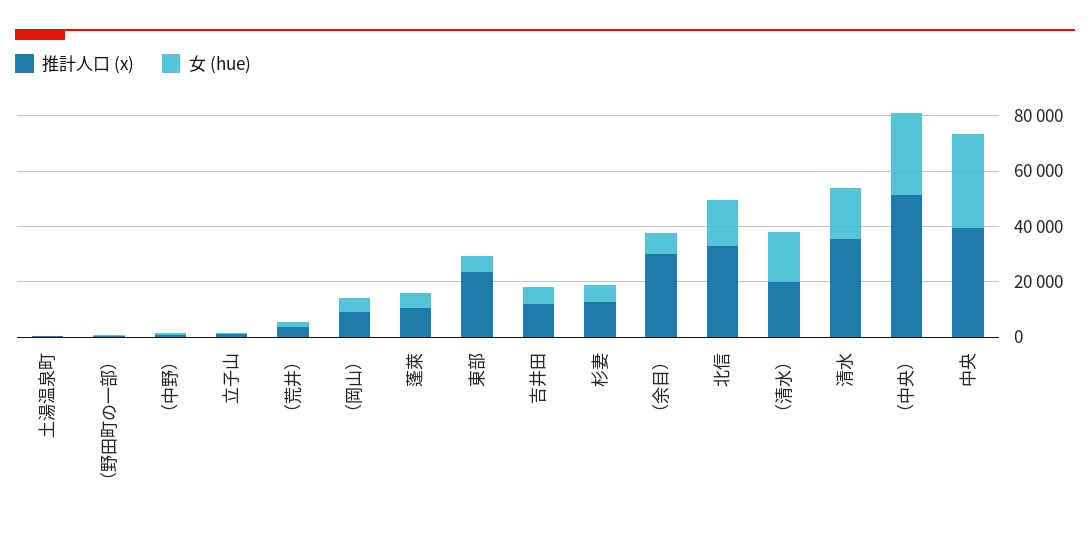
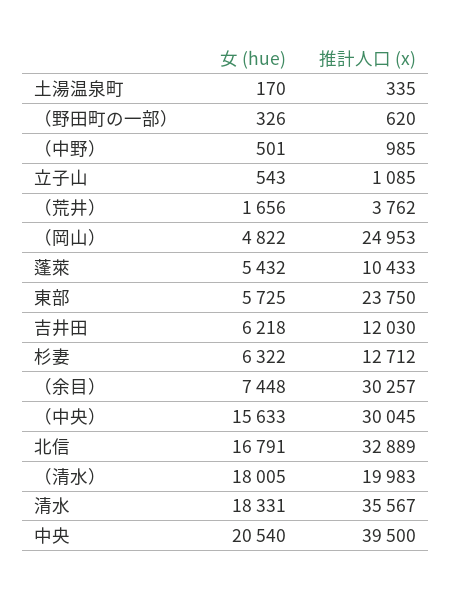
  {
    "推計人口 (x)": {
      "土湯温泉町": 335,
      "（野田町の一部）": 620,
      "（中野）": 985,
      "立子山": 1085,
      "（荒井）": 3762,
-     "（岡山）": 10000,
+     "（岡山）": 24953,
      "蓬萊": 10433,
      "東部": 23750,
      "吉井田": 12030,
      "杉妻": 12712,
      "（余目）": 30257,
      "北信": 32889,
      "（清水）": 19983,
      "清水": 35567,
-     "（中央）": 50000,
+     "（中央）": 30045,
      "中央": 39500
    },
    "女 (hue)": {
      "土湯温泉町": 170,
      "（野田町の一部）": 326,
      "（中野）": 501,
      "立子山": 543,
      "（荒井）": 1656,
      "（岡山）": 4822,
      "蓬萊": 5432,
      "東部": 5725,
      "吉井田": 6218,
      "杉妻": 6322,
      "（余目）": 7448,
      "北信": 16791,
      "（清水）": 18005,
      "清水": 18331,
-     "（中央）": 30000,
+     "（中央）": 15633,
-     "中央": 35000
+     "中央": 20540
    }
  }

